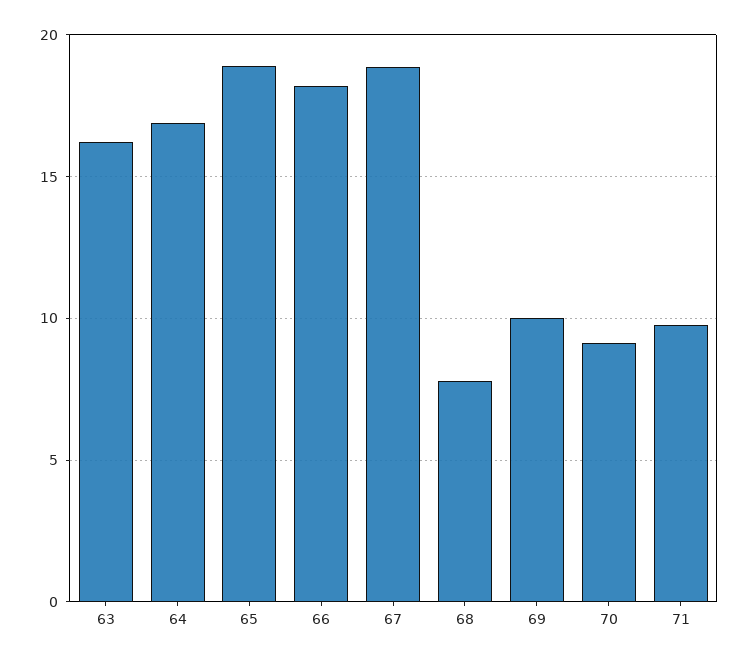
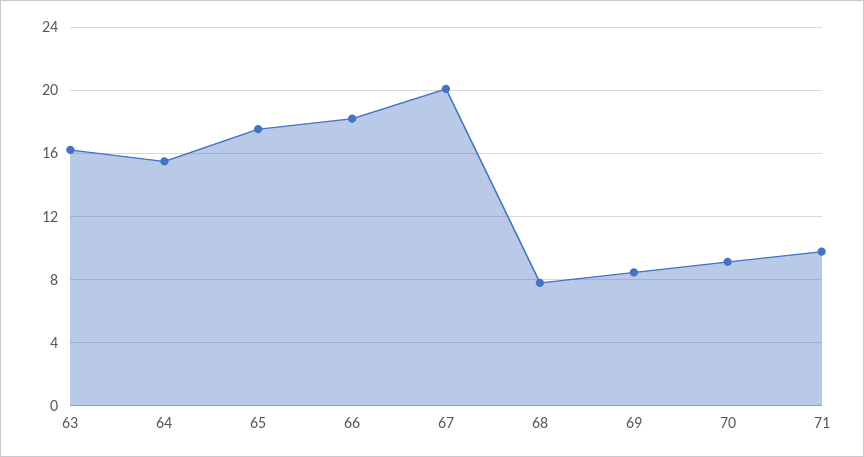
  {
    "63": 16,
-   "64": 17,
+   "64": 15.5,
-   "65": 19,
+   "65": 17.5,
    "66": 18,
-   "67": 19,
+   "67": 20,
    "68": 8,
-   "69": 10,
+   "69": 8.5,
    "70": 9,
    "71": 10
  }

